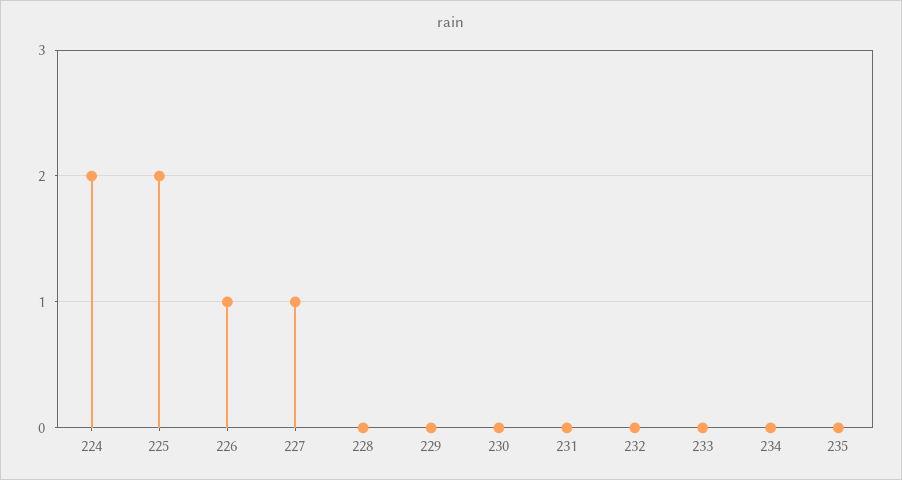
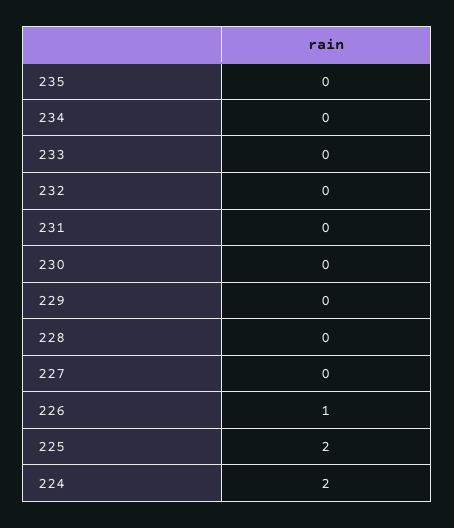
  {
    "224": 2,
    "225": 2,
    "226": 1,
-   "227": 1,
+   "227": 0,
    "228": 0,
    "229": 0,
    "230": 0,
    "231": 0,
    "232": 0,
    "233": 0,
    "234": 0,
    "235": 0
  }

